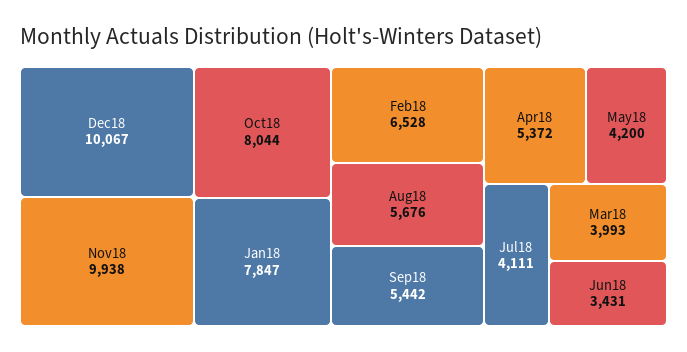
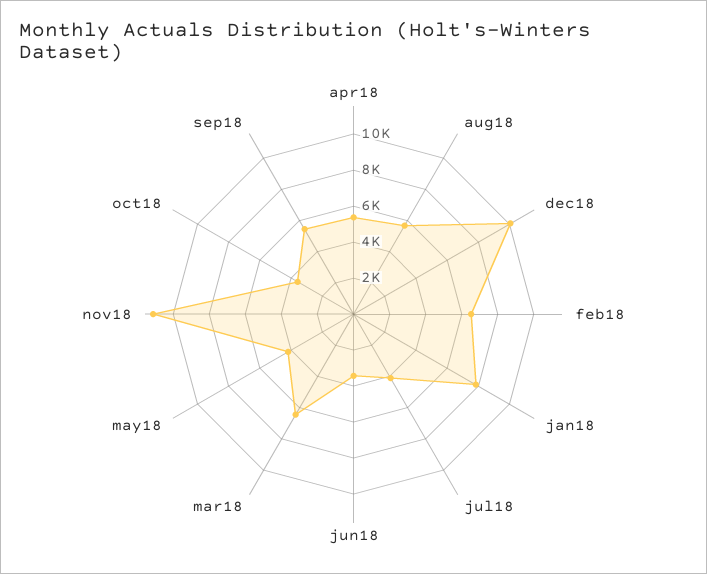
  {
    "Dec18": 10067,
-   "Nov18": 9938,
+   "Nov18": 11000,
-   "Oct18": 8044,
+   "Oct18": 3500,
    "Jan18": 7847,
    "Feb18": 6528,
    "Aug18": 5676,
    "Sep18": 5442,
    "Apr18": 5372,
    "May18": 4200,
    "Jul18": 4111,
-   "Mar18": 3993,
+   "Mar18": 6500,
    "Jun18": 3431
  }

